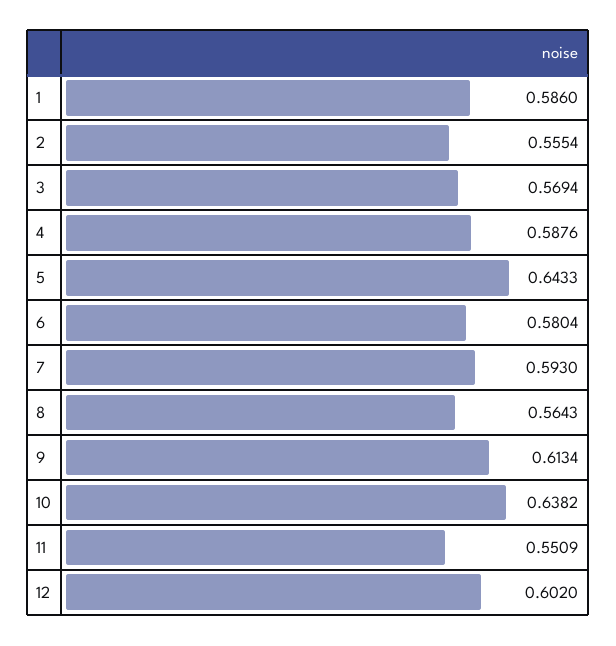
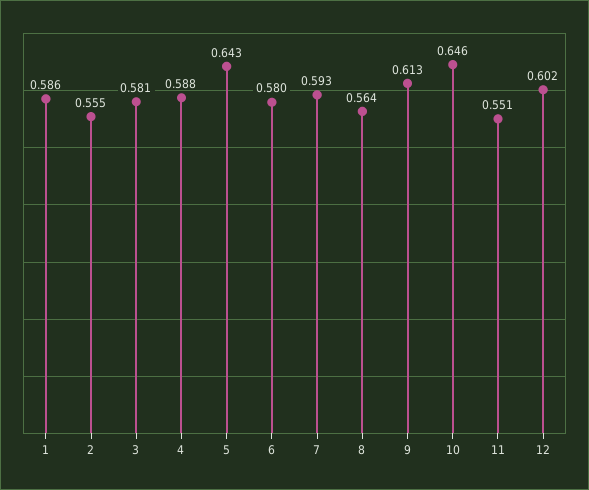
  {
    "1": 0.586,
    "2": 0.5554,
-   "3": 0.5694,
+   "3": 0.581,
    "4": 0.5876,
    "5": 0.6433,
    "6": 0.5804,
    "7": 0.593,
    "8": 0.5643,
    "9": 0.6134,
-   "10": 0.6382,
+   "10": 0.646,
    "11": 0.5509,
    "12": 0.602
  }

